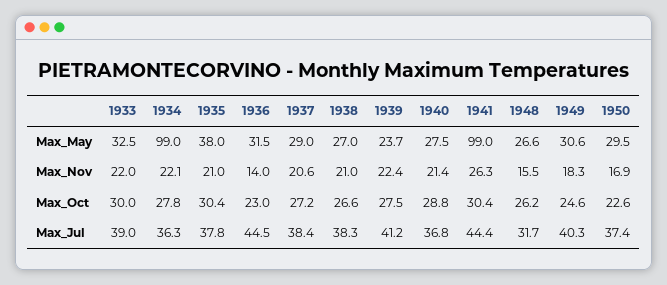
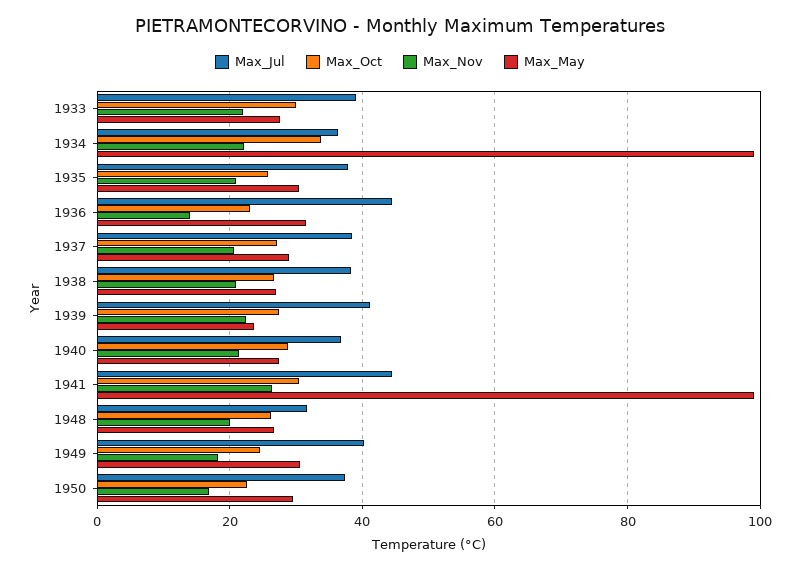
  {
    "Max_May": {
-     "1933": 32.5,
+     "1933": 28,
      "1934": 99,
-     "1935": 38,
+     "1935": 30,
      "1936": 31.5,
      "1937": 29,
      "1938": 27,
      "1939": 23.7,
      "1940": 27.5,
      "1941": 99,
      "1948": 26.6,
      "1949": 30.6,
      "1950": 29.5
    },
    "Max_Nov": {
      "1933": 22,
      "1934": 22.1,
      "1935": 21,
      "1936": 14,
      "1937": 20.6,
      "1938": 21,
      "1939": 22.4,
      "1940": 21.4,
      "1941": 26.3,
-     "1948": 15.5,
+     "1948": 20,
      "1949": 18.3,
      "1950": 16.9
    },
    "Max_Oct": {
      "1933": 30,
-     "1934": 27.8,
+     "1934": 34,
-     "1935": 30.4,
+     "1935": 26,
      "1936": 23,
      "1937": 27.2,
      "1938": 26.6,
      "1939": 27.5,
      "1940": 28.8,
      "1941": 30.4,
      "1948": 26.2,
      "1949": 24.6,
      "1950": 22.6
    },
    "Max_Jul": {
      "1933": 39,
      "1934": 36.3,
      "1935": 37.8,
      "1936": 44.5,
      "1937": 38.4,
      "1938": 38.3,
      "1939": 41.2,
      "1940": 36.8,
      "1941": 44.4,
      "1948": 31.7,
      "1949": 40.3,
      "1950": 37.4
    }
  }

